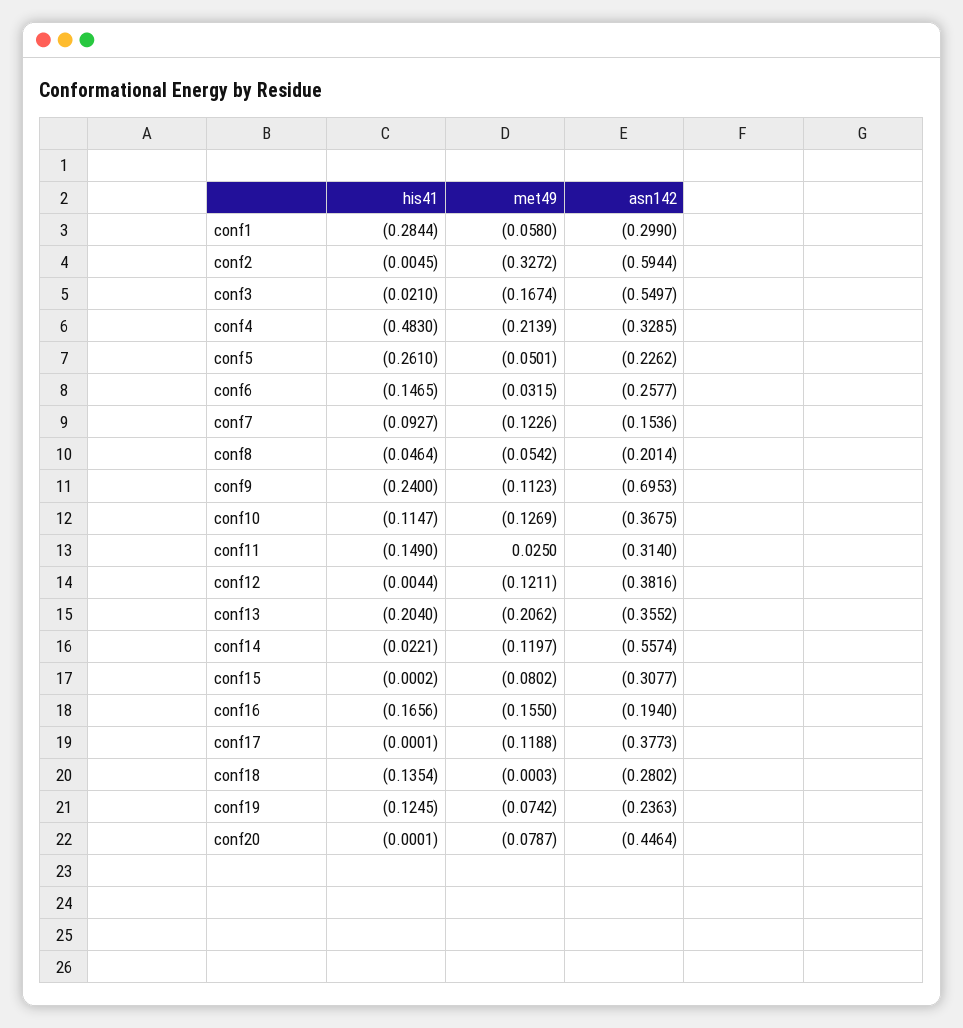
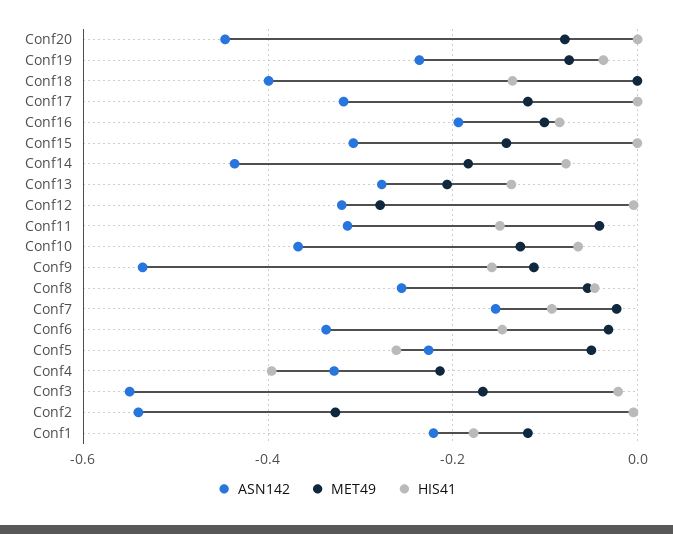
  {
    "his41": {
-     "conf1": -0.2844,
+     "conf1": -0.18,
      "conf2": -0.0045,
      "conf3": -0.021,
-     "conf4": -0.483,
+     "conf4": -0.4,
      "conf5": -0.261,
      "conf6": -0.1465,
      "conf7": -0.0927,
      "conf8": -0.0464,
-     "conf9": -0.24,
+     "conf9": -0.16,
-     "conf10": -0.1147,
+     "conf10": -0.06,
      "conf11": -0.149,
      "conf12": -0.0044,
-     "conf13": -0.204,
+     "conf13": -0.14,
-     "conf14": -0.0221,
+     "conf14": -0.08,
      "conf15": -0.0002,
-     "conf16": -0.1656,
+     "conf16": -0.08,
      "conf17": -0.0001,
      "conf18": -0.1354,
-     "conf19": -0.1245,
+     "conf19": -0.04,
      "conf20": -0.0001
    },
    "met49": {
-     "conf1": -0.058,
+     "conf1": -0.12,
      "conf2": -0.3272,
      "conf3": -0.1674,
      "conf4": -0.2139,
      "conf5": -0.0501,
      "conf6": -0.0315,
-     "conf7": -0.1226,
+     "conf7": -0.02,
      "conf8": -0.0542,
      "conf9": -0.1123,
      "conf10": -0.1269,
-     "conf11": 0.025,
+     "conf11": -0.04,
-     "conf12": -0.1211,
+     "conf12": -0.28,
      "conf13": -0.2062,
-     "conf14": -0.1197,
+     "conf14": -0.18,
-     "conf15": -0.0802,
+     "conf15": -0.14,
-     "conf16": -0.155,
+     "conf16": -0.1,
      "conf17": -0.1188,
      "conf18": -0.0003,
      "conf19": -0.0742,
      "conf20": -0.0787
    },
    "asn142": {
-     "conf1": -0.299,
+     "conf1": -0.22,
-     "conf2": -0.5944,
+     "conf2": -0.54,
      "conf3": -0.5497,
      "conf4": -0.3285,
      "conf5": -0.2262,
-     "conf6": -0.2577,
+     "conf6": -0.34,
      "conf7": -0.1536,
-     "conf8": -0.2014,
+     "conf8": -0.26,
-     "conf9": -0.6953,
+     "conf9": -0.54,
      "conf10": -0.3675,
      "conf11": -0.314,
-     "conf12": -0.3816,
+     "conf12": -0.32,
-     "conf13": -0.3552,
+     "conf13": -0.28,
-     "conf14": -0.5574,
+     "conf14": -0.44,
      "conf15": -0.3077,
      "conf16": -0.194,
-     "conf17": -0.3773,
+     "conf17": -0.32,
-     "conf18": -0.2802,
+     "conf18": -0.4,
      "conf19": -0.2363,
      "conf20": -0.4464
    }
  }

